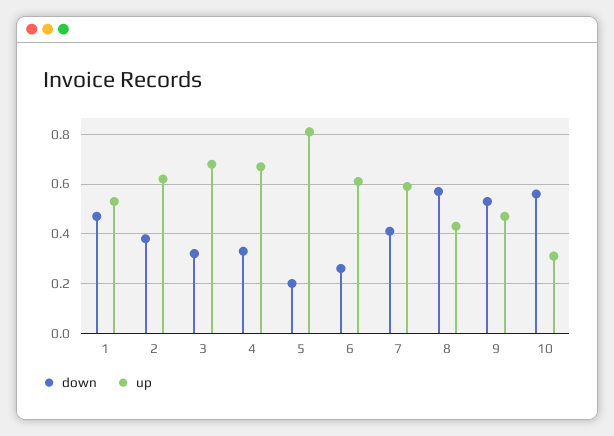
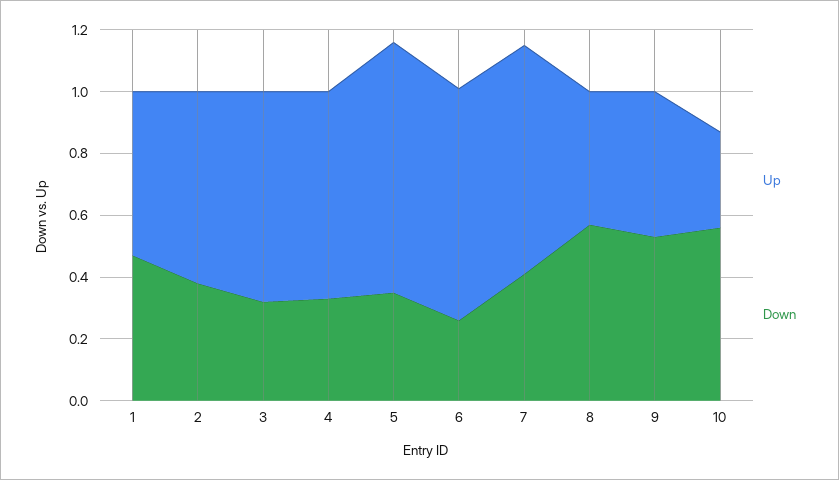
  {
    "down": {
      "1": 0.45,
      "2": 0.4,
      "3": 0.3,
      "4": 0.35,
-     "5": 0.2,
+     "5": 0.35,
      "6": 0.25,
      "7": 0.4,
      "8": 0.55,
      "9": 0.55,
      "10": 0.55
    },
    "up": {
      "1": 0.55,
      "2": 0.6,
      "3": 0.7,
      "4": 0.65,
      "5": 0.8,
-     "6": 0.6,
+     "6": 0.75,
-     "7": 0.6,
+     "7": 0.75,
      "8": 0.45,
      "9": 0.45,
      "10": 0.3
    }
  }

